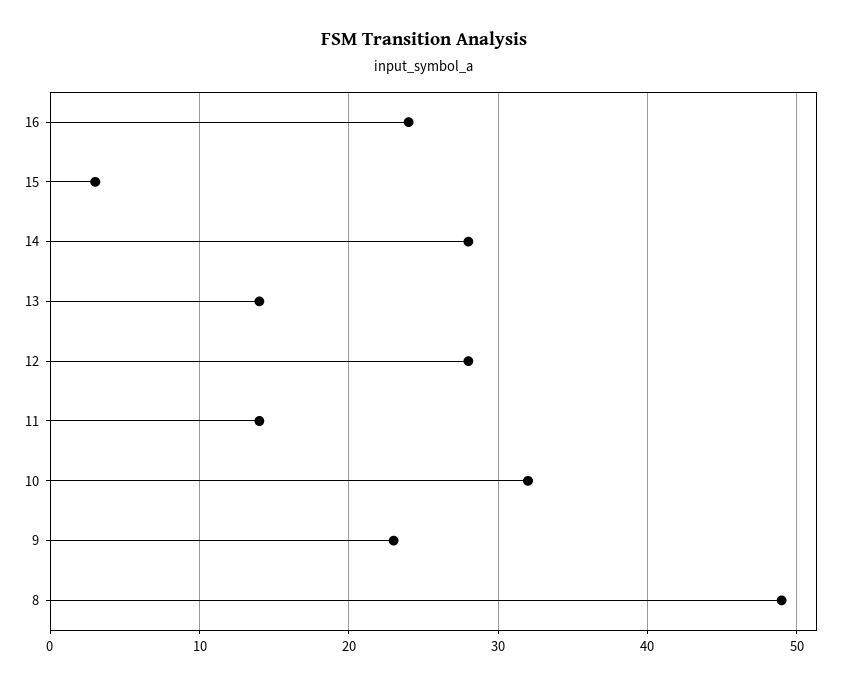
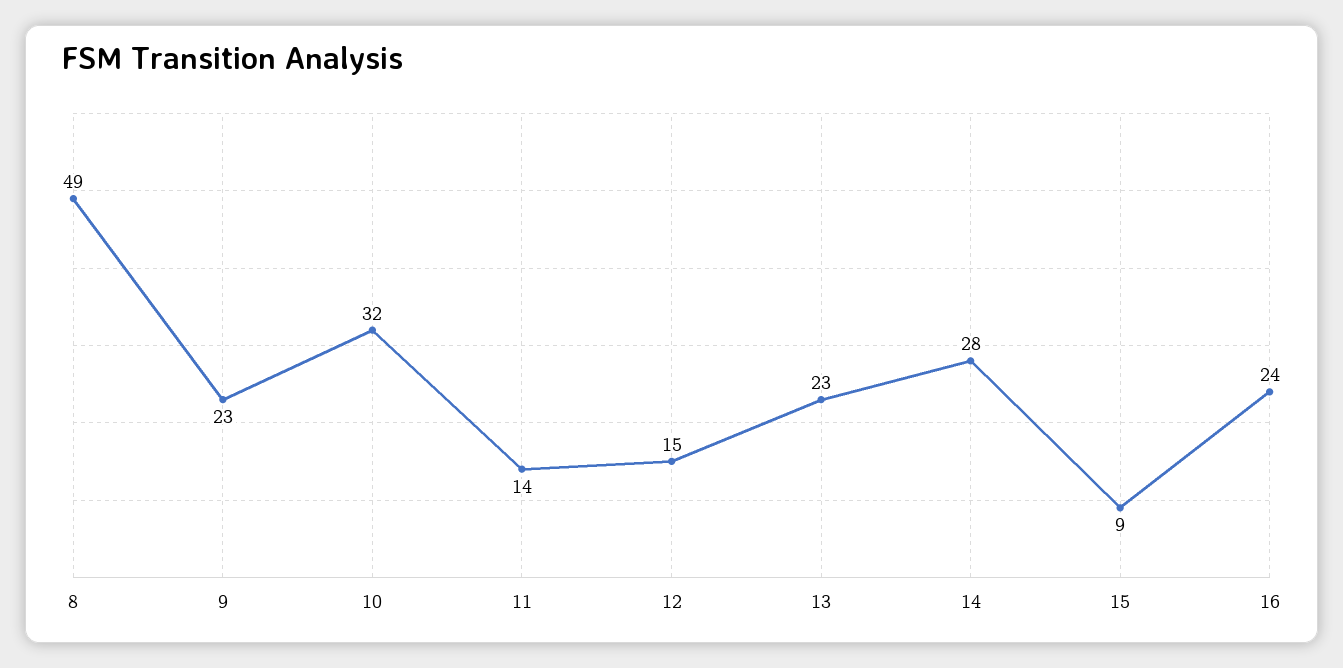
  {
    "16": 24,
-   "15": 3,
+   "15": 9,
    "14": 28,
-   "13": 14,
+   "13": 23,
-   "12": 28,
+   "12": 15,
    "11": 14,
    "10": 32,
    "9": 23,
    "8": 49
  }

